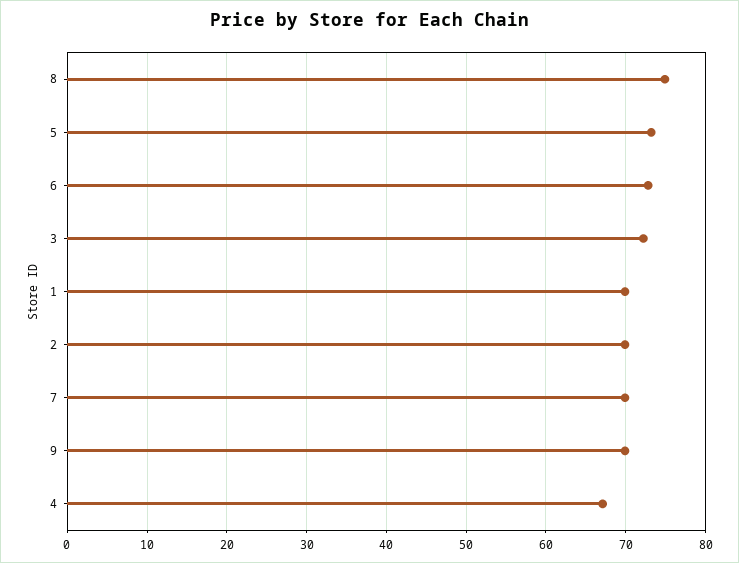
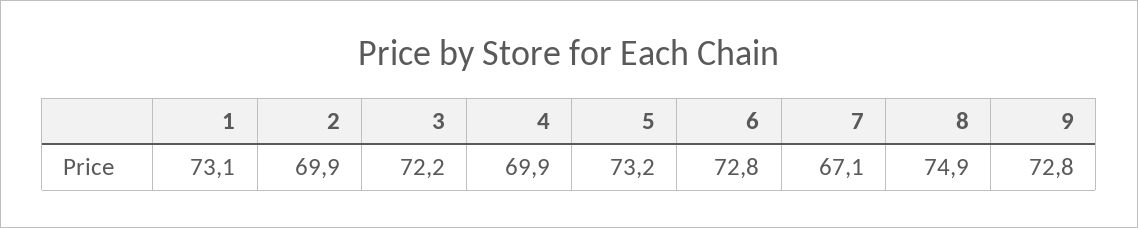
  {
    "8": 74.9,
    "5": 73.2,
    "6": 72.8,
    "3": 72.2,
-   "1": 70,
+   "1": 73.1,
    "2": 69.9,
-   "7": 70,
+   "7": 67.1,
-   "9": 70,
+   "9": 72.8,
-   "4": 67
+   "4": 69.9
  }

